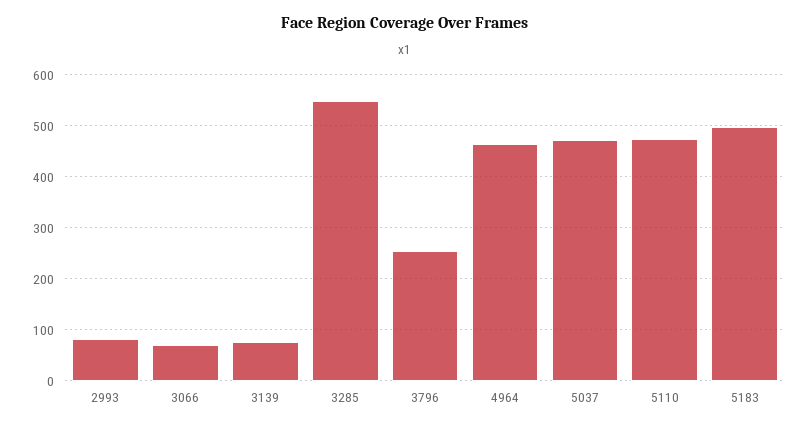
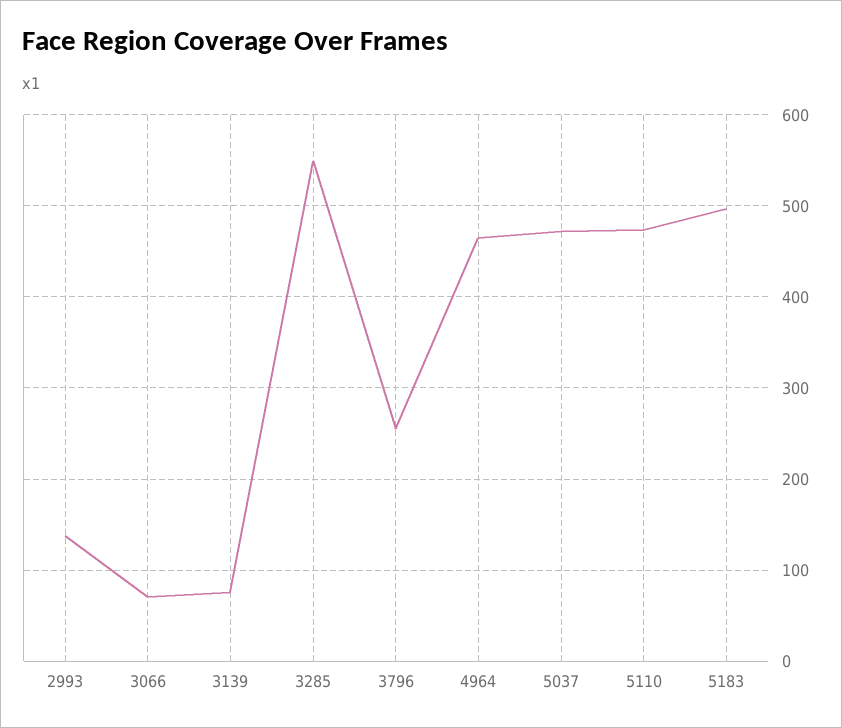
  {
-   "2993": 80,
+   "2993": 140,
    "3066": 70,
    "3139": 80,
    "3285": 550,
    "3796": 260,
    "4964": 470,
    "5037": 470,
    "5110": 470,
    "5183": 500
  }

